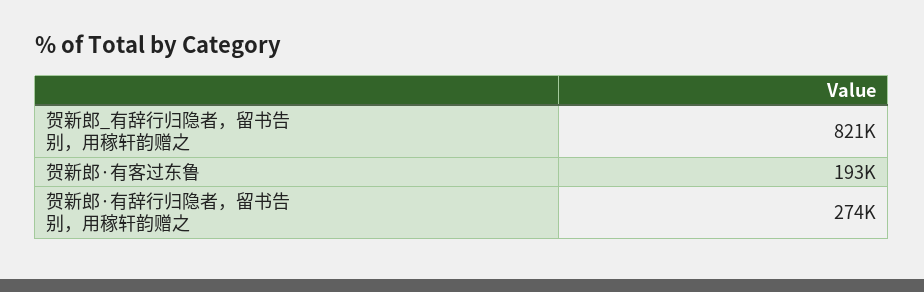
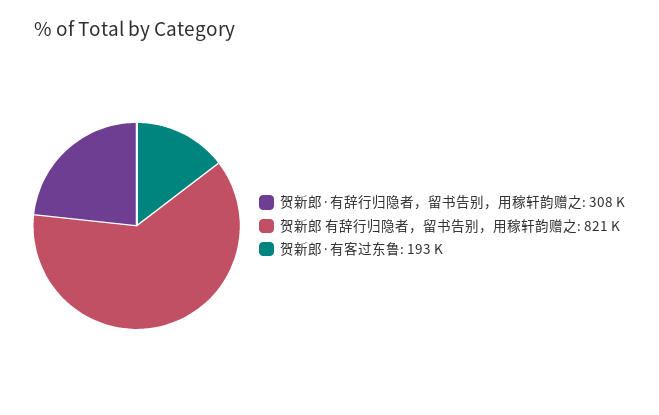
  {
    "贺新郎_有辞行归隐者，留书告别，用稼轩韵赠之": 821000,
    "贺新郎·有客过东鲁": 193000,
-   "贺新郎·有辞行归隐者，留书告别，用稼轩韵赠之": 274000
+   "贺新郎·有辞行归隐者，留书告别，用稼轩韵赠之": 308000
  }

